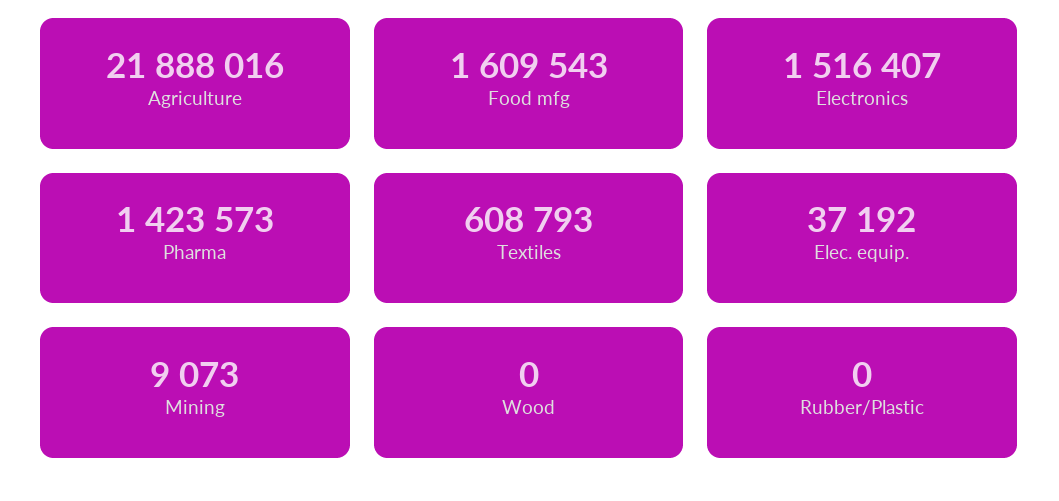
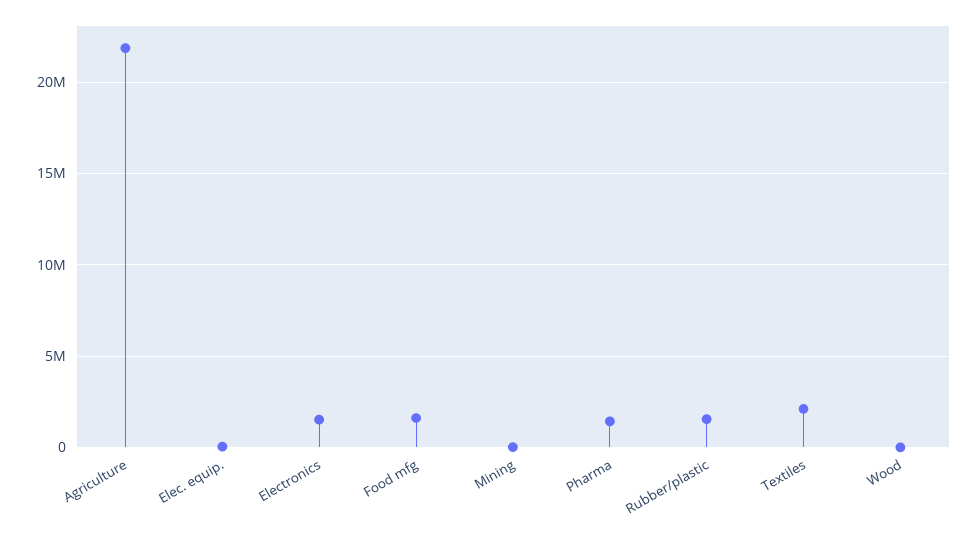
  {
    "Agriculture": 21888016,
    "Food mfg": 1609543,
    "Electronics": 1516407,
    "Pharma": 1423573,
-   "Textiles": 608793,
+   "Textiles": 2000000,
    "Elec. equip.": 37192,
    "Mining": 9073,
    "Wood": 0,
-   "Rubber/Plastic": 0
+   "Rubber/Plastic": 1500000
  }

